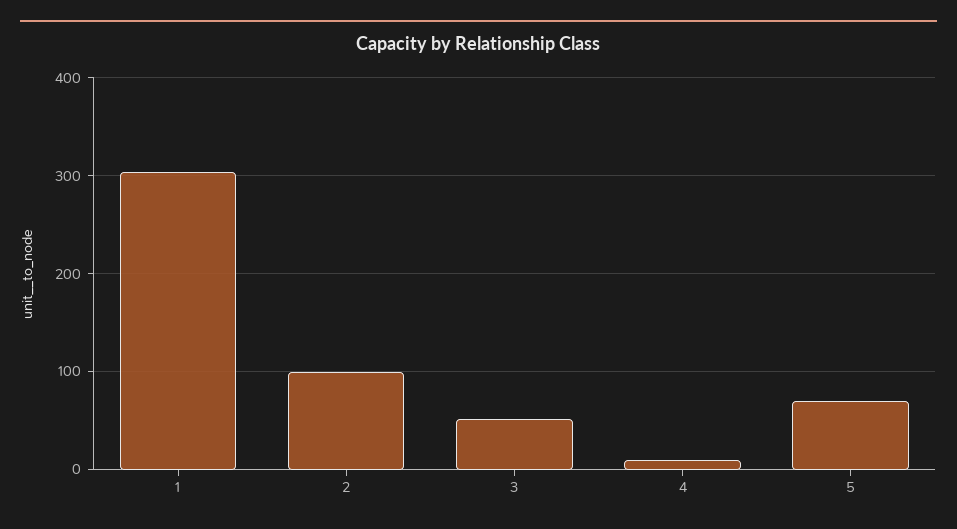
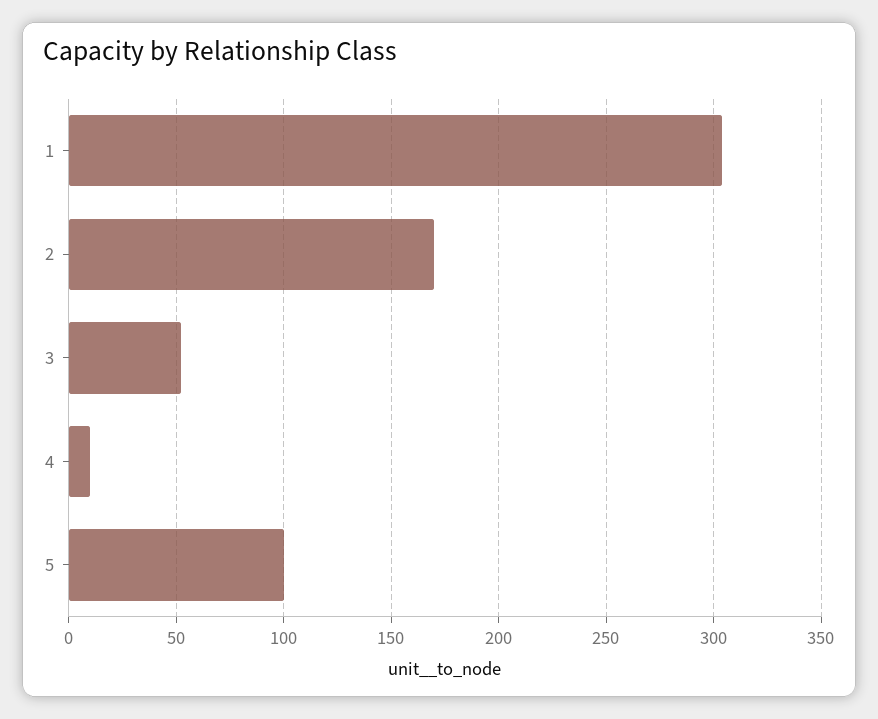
  {
    "1": 305,
-   "2": 100,
+   "2": 170,
    "3": 50,
    "4": 10,
-   "5": 70
+   "5": 100
  }

